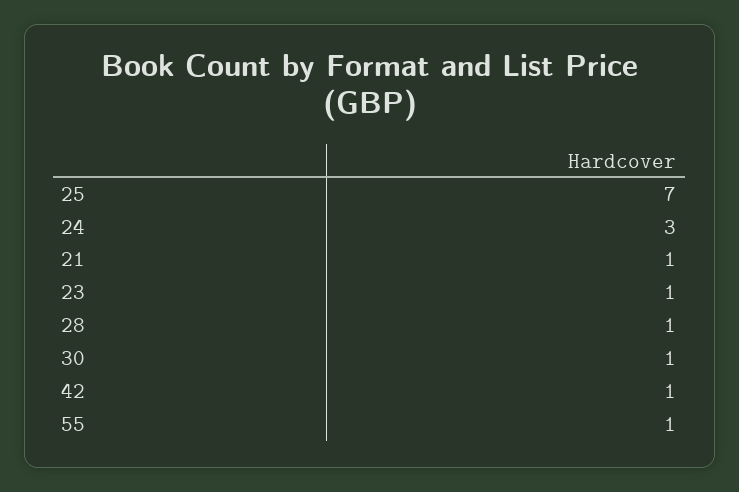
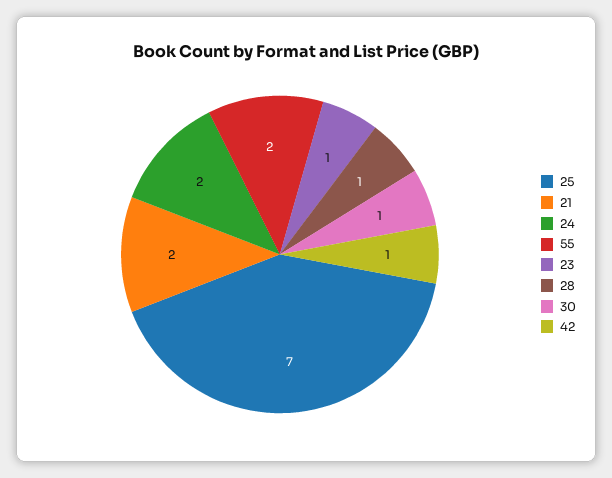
  {
    "25": 7,
-   "24": 3,
+   "24": 2,
-   "21": 1,
+   "21": 2,
    "23": 1,
    "28": 1,
    "30": 1,
    "42": 1,
-   "55": 1
+   "55": 2
  }

